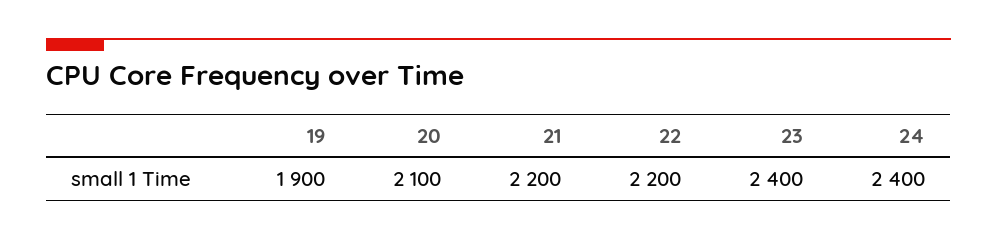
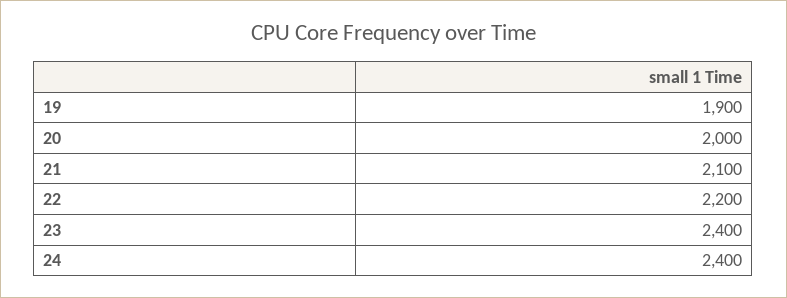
  {
    "19": 1900,
-   "20": 2100,
+   "20": 2000,
-   "21": 2200,
+   "21": 2100,
    "22": 2200,
    "23": 2400,
    "24": 2400
  }

